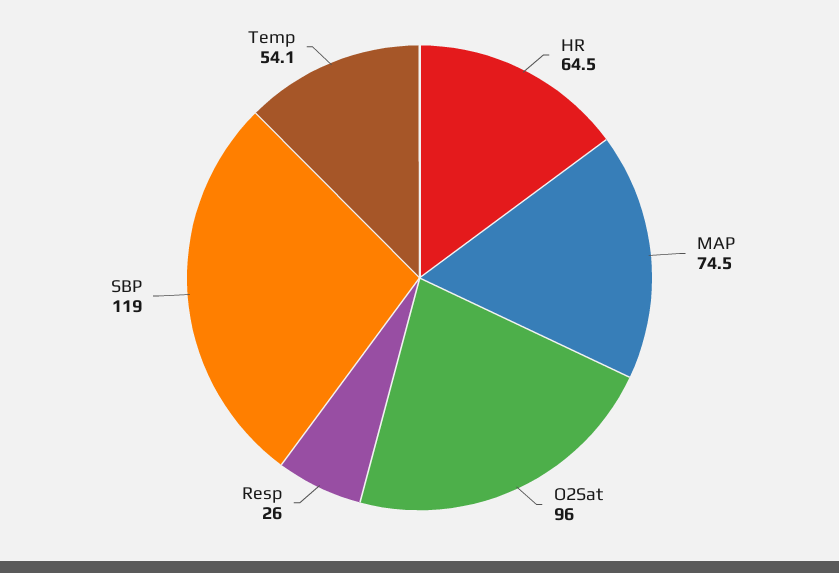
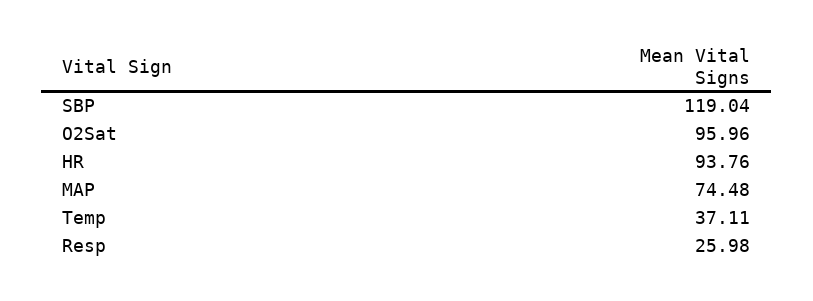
  {
-   "HR": 64.5,
+   "HR": 93.76,
    "MAP": 74.48,
    "O2Sat": 95.96,
    "Resp": 25.98,
    "SBP": 119.04,
-   "Temp": 54.1
+   "Temp": 37.11
  }

